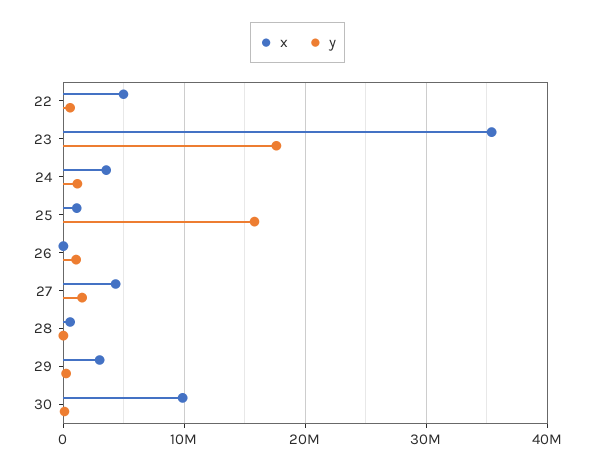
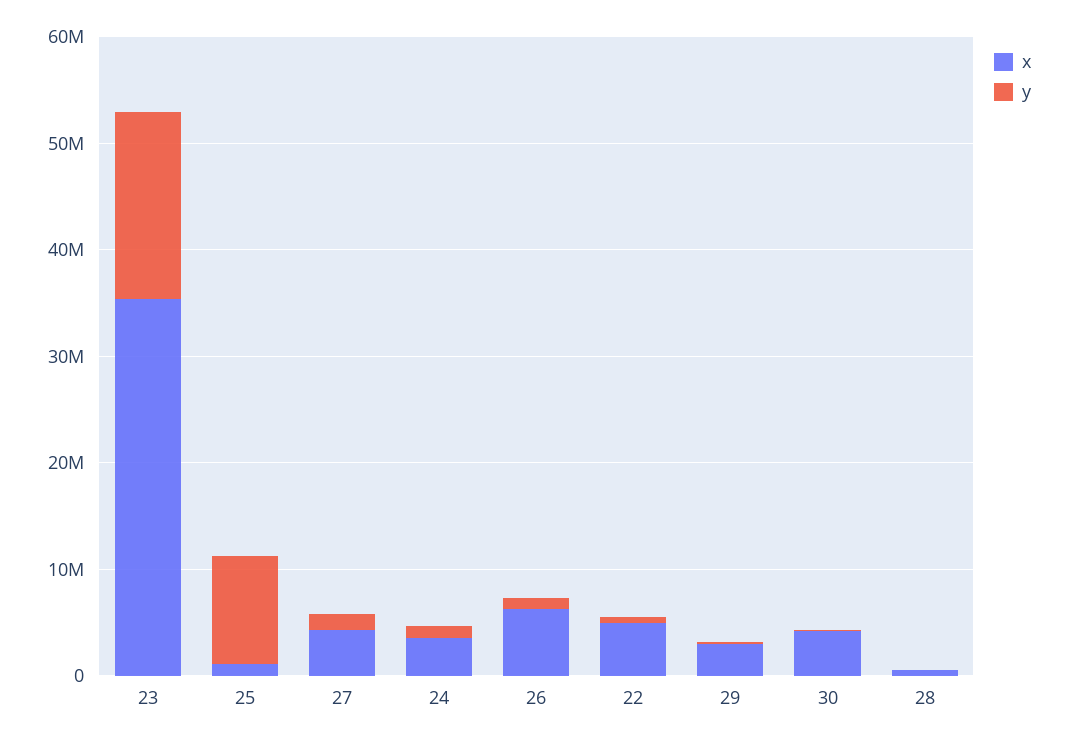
  {
    "x": {
      "22": 5000000,
      "23": 35000000,
      "24": 4000000,
      "25": 1000000,
-     "26": 0,
+     "26": 6000000,
      "27": 4000000,
      "28": 1000000,
      "29": 3000000,
-     "30": 10000000
+     "30": 4000000
    },
    "y": {
      "22": 1000000,
      "23": 18000000,
      "24": 1000000,
-     "25": 16000000,
+     "25": 10000000,
      "26": 1000000,
      "27": 2000000,
      "28": 0,
      "29": 0,
      "30": 0
    }
  }

